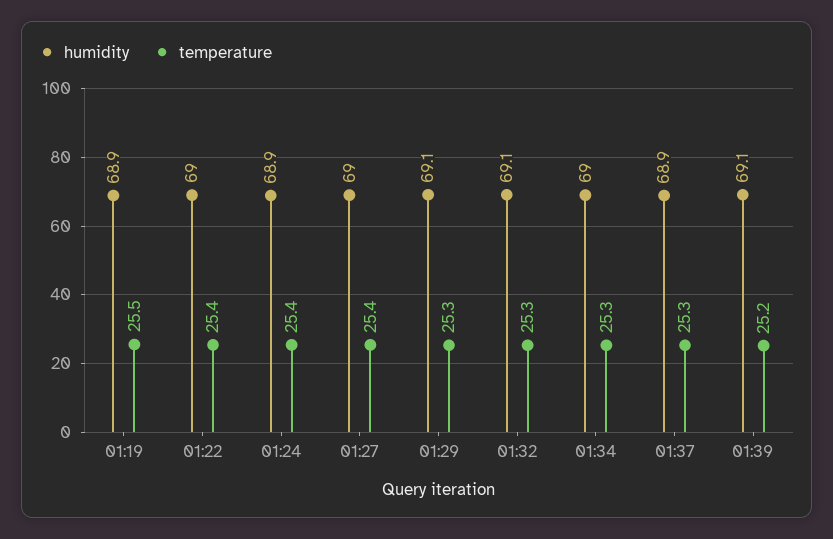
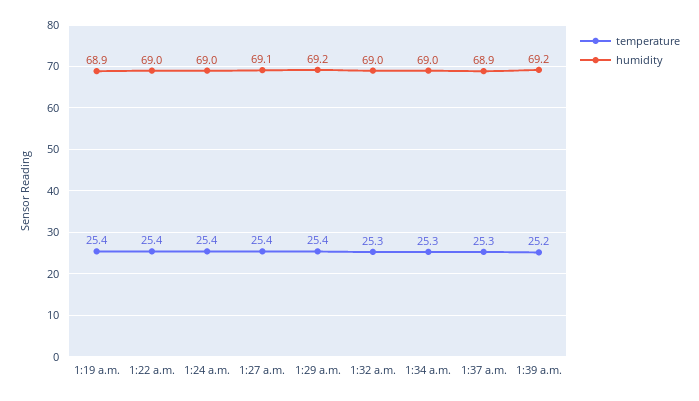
  {
    "humidity": {
      "01:19": 68.9,
      "01:22": 69,
-     "01:24": 68.9,
+     "01:24": 69,
-     "01:27": 69,
+     "01:27": 69.1,
-     "01:29": 69.1,
+     "01:29": 69.2,
-     "01:32": 69.1,
+     "01:32": 69,
      "01:34": 69,
      "01:37": 68.9,
-     "01:39": 69.1
+     "01:39": 69.2
    },
    "temperature": {
-     "01:19": 25.5,
+     "01:19": 25.4,
      "01:22": 25.4,
      "01:24": 25.4,
      "01:27": 25.4,
-     "01:29": 25.3,
+     "01:29": 25.4,
      "01:32": 25.3,
      "01:34": 25.3,
      "01:37": 25.3,
      "01:39": 25.2
    }
  }

